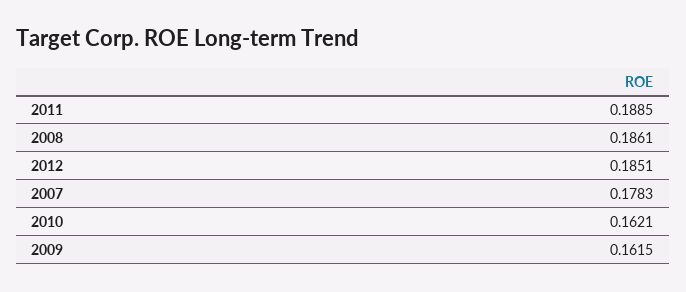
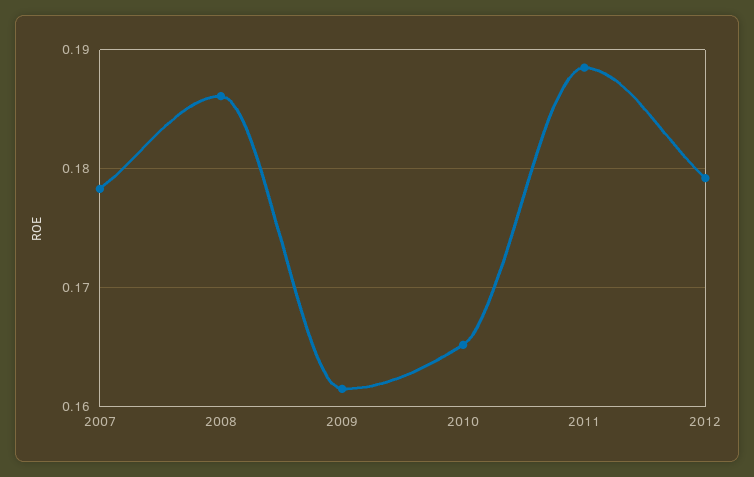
  {
    "2011": 0.1885,
    "2008": 0.1861,
-   "2012": 0.1851,
+   "2012": 0.179,
    "2007": 0.1783,
-   "2010": 0.1621,
+   "2010": 0.165,
    "2009": 0.1615
  }

